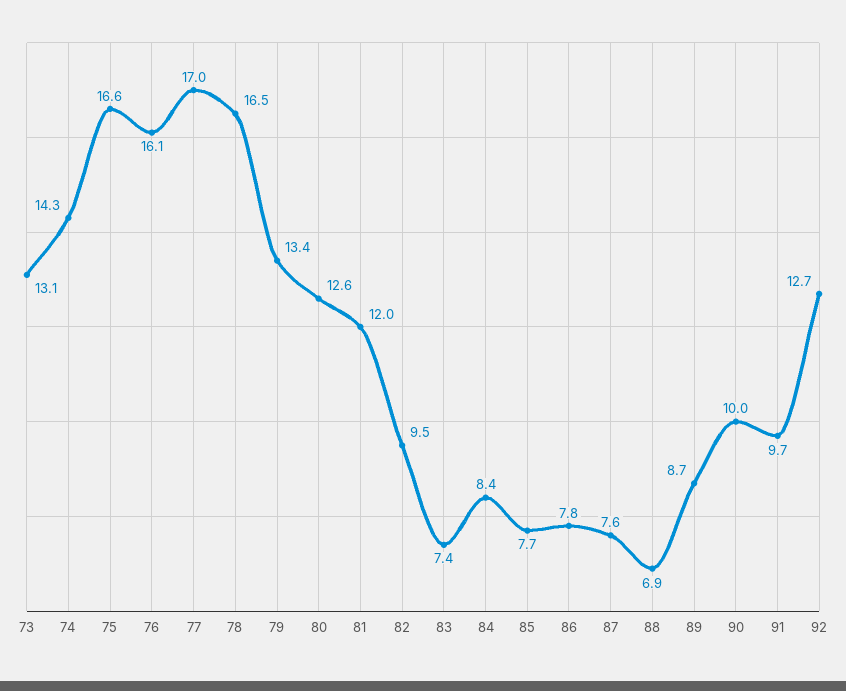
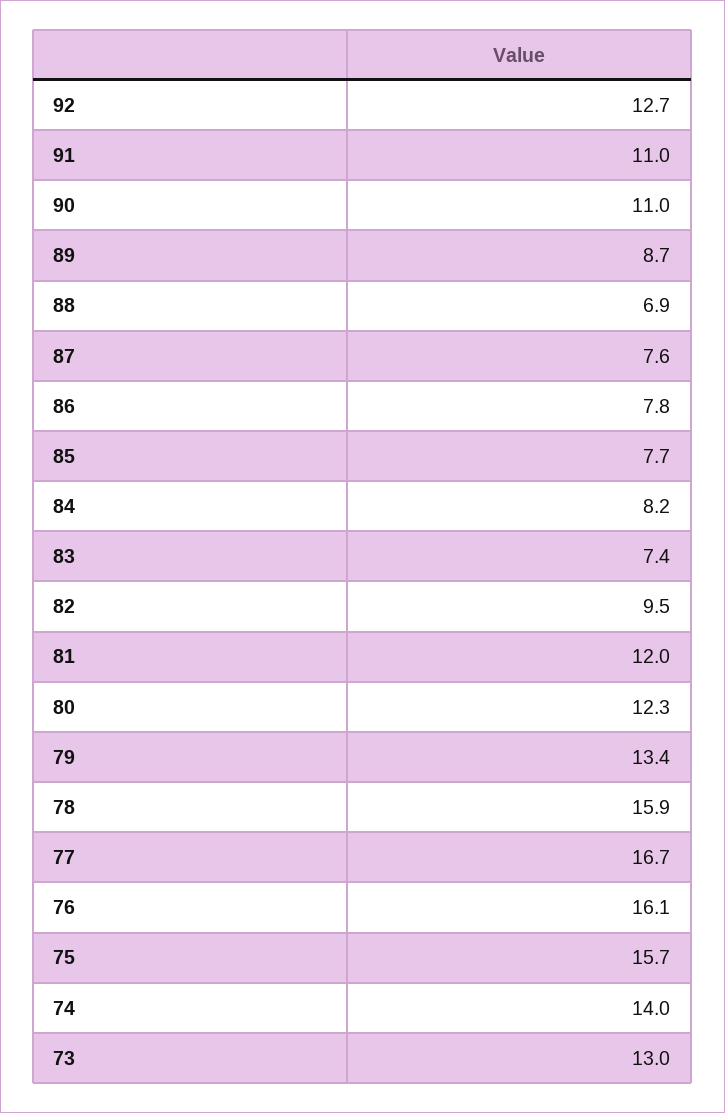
  {
-   "73": 13.1,
+   "73": 13,
-   "74": 14.3,
+   "74": 14,
-   "75": 16.6,
+   "75": 15.7,
    "76": 16.1,
-   "77": 17,
+   "77": 16.7,
-   "78": 16.5,
+   "78": 15.9,
    "79": 13.4,
-   "80": 12.6,
+   "80": 12.3,
    "81": 12,
    "82": 9.5,
    "83": 7.4,
-   "84": 8.4,
+   "84": 8.2,
    "85": 7.7,
    "86": 7.8,
    "87": 7.6,
    "88": 6.9,
    "89": 8.7,
-   "90": 10,
+   "90": 11,
-   "91": 9.7,
+   "91": 11,
    "92": 12.7
  }

